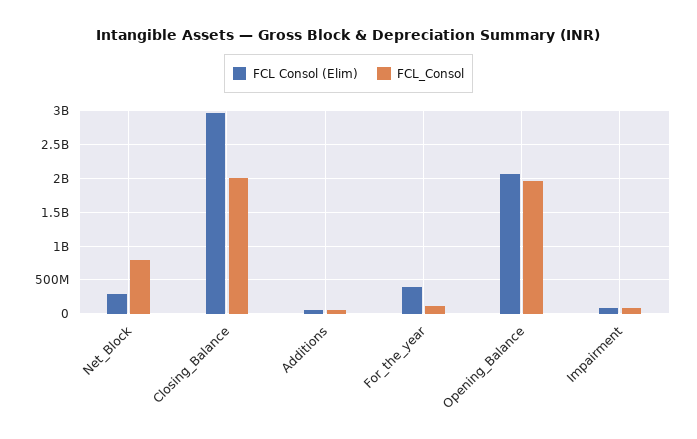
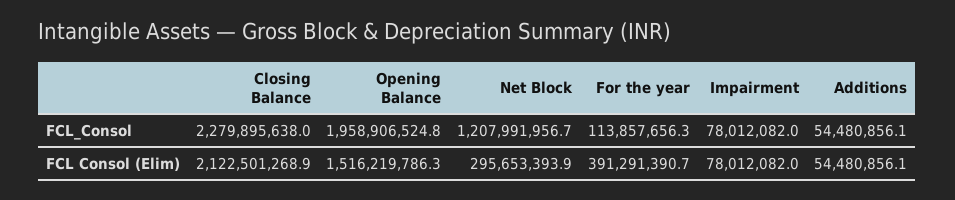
  {
    "FCL Consol (Elim)": {
      "Net_Block": 295653393.9,
-     "Closing_Balance": 3000000000,
+     "Closing_Balance": 2122501268.9,
      "Additions": 54480856.1,
      "For_the_year": 391291390.7,
-     "Opening_Balance": 2100000000,
+     "Opening_Balance": 1516219786.3,
      "Impairment": 78012082
    },
    "FCL_Consol": {
-     "Net_Block": 800000000,
+     "Net_Block": 1207991956.7,
-     "Closing_Balance": 2000000000,
+     "Closing_Balance": 2279895638,
      "Additions": 54480856.1,
      "For_the_year": 113857656.3,
      "Opening_Balance": 1958906524.8,
      "Impairment": 78012082
    }
  }

